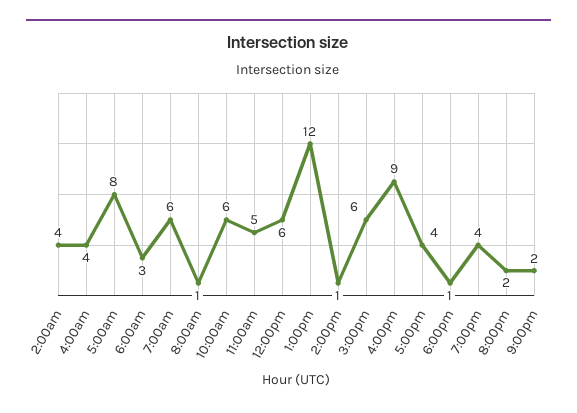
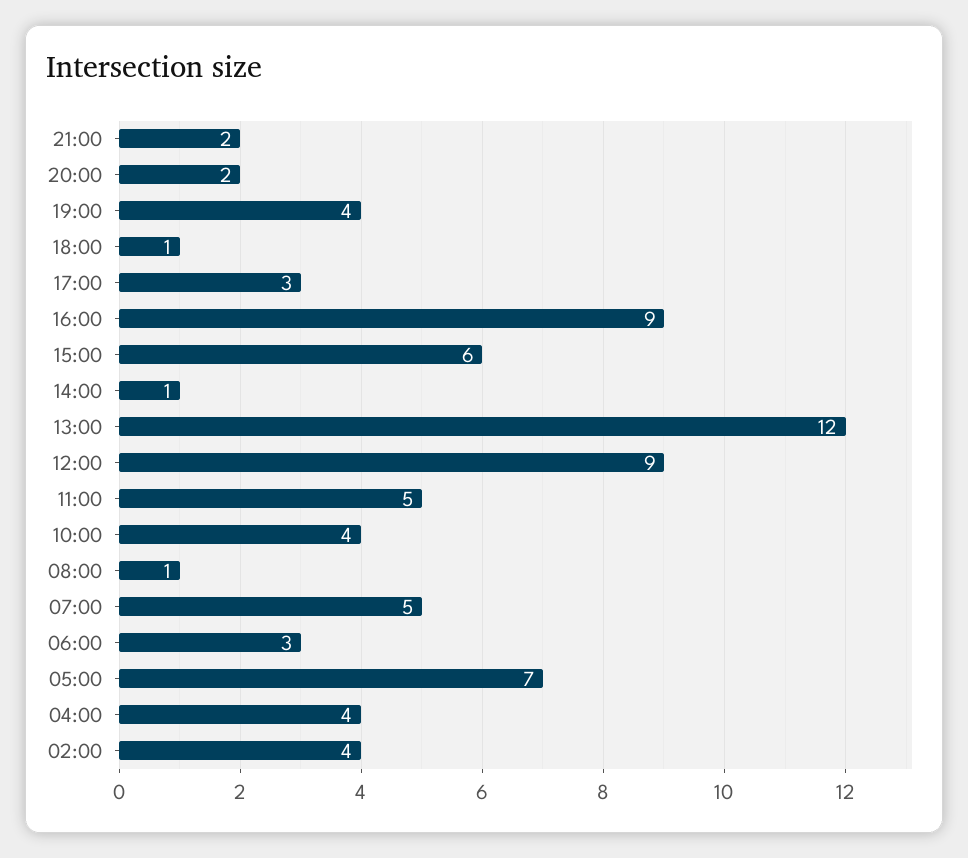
  {
    "2:00am": 4,
    "4:00am": 4,
-   "5:00am": 8,
+   "5:00am": 7,
    "6:00am": 3,
-   "7:00am": 6,
+   "7:00am": 5,
    "8:00am": 1,
-   "10:00am": 6,
+   "10:00am": 4,
    "11:00am": 5,
-   "12:00pm": 6,
+   "12:00pm": 9,
    "1:00pm": 12,
    "2:00pm": 1,
    "3:00pm": 6,
    "4:00pm": 9,
-   "5:00pm": 4,
+   "5:00pm": 3,
    "6:00pm": 1,
    "7:00pm": 4,
    "8:00pm": 2,
    "9:00pm": 2
  }

